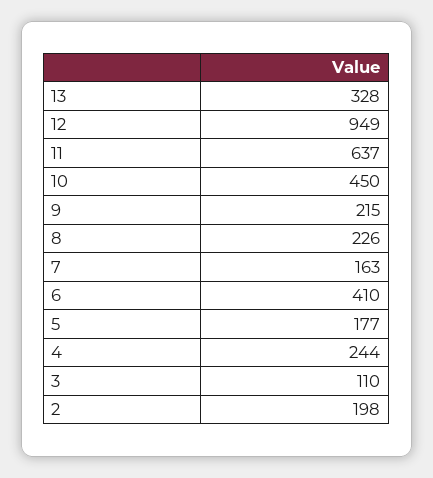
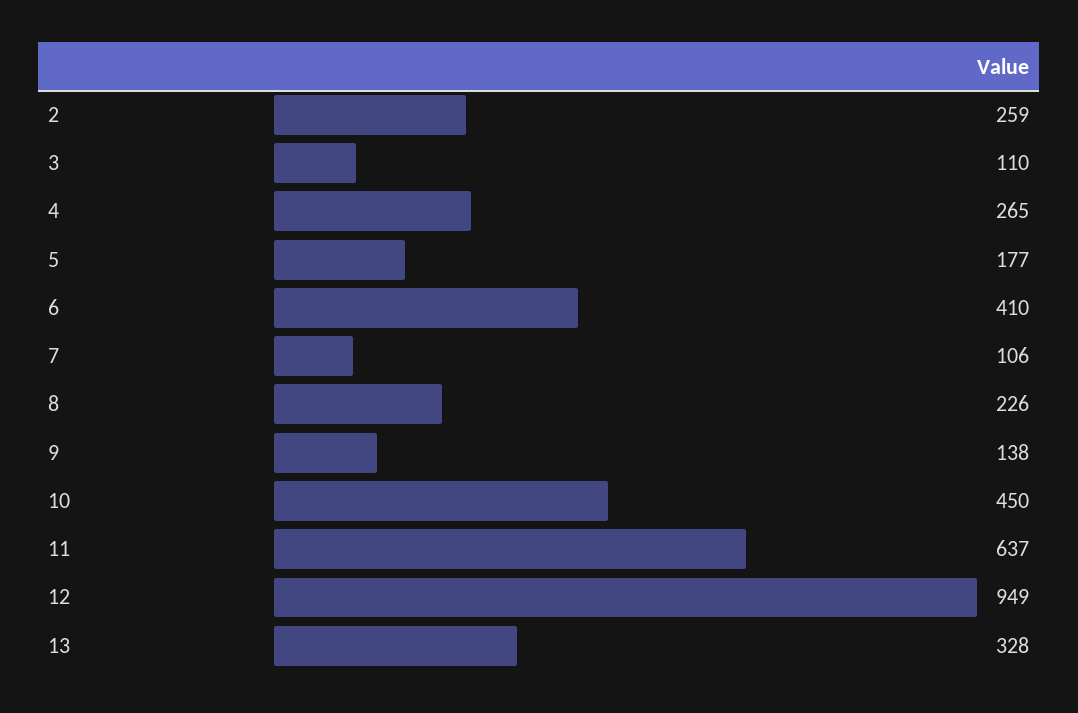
  {
    "13": 328,
    "12": 949,
    "11": 637,
    "10": 450,
-   "9": 215,
+   "9": 138,
    "8": 226,
-   "7": 163,
+   "7": 106,
    "6": 410,
    "5": 177,
-   "4": 244,
+   "4": 265,
    "3": 110,
-   "2": 198
+   "2": 259
  }

